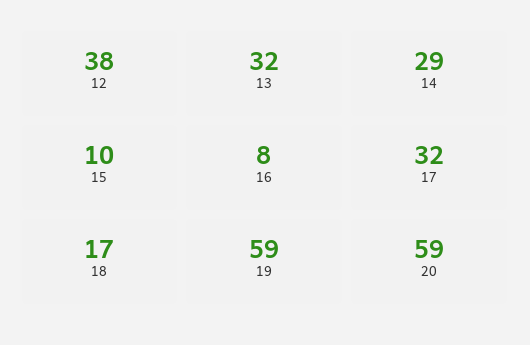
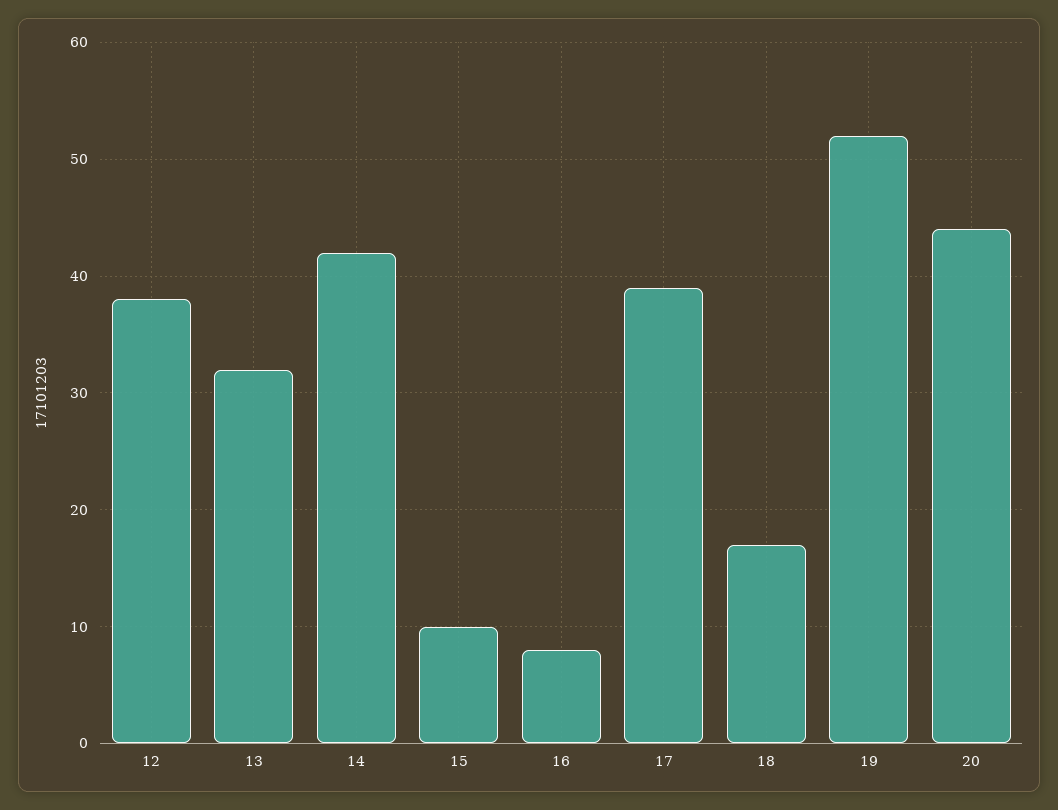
  {
    "12": 38,
    "13": 32,
-   "14": 29,
+   "14": 42,
    "15": 10,
    "16": 8,
-   "17": 32,
+   "17": 39,
    "18": 17,
-   "19": 59,
+   "19": 52,
-   "20": 59
+   "20": 44
  }

